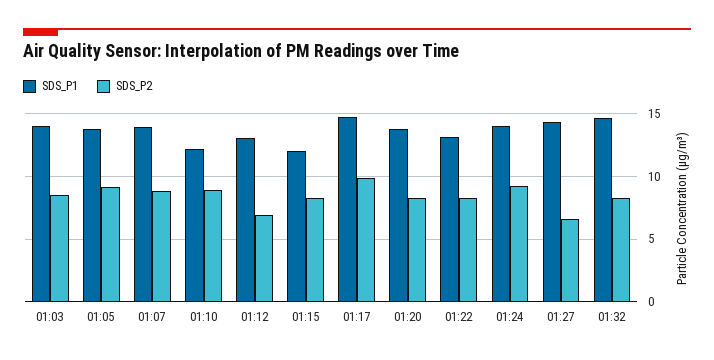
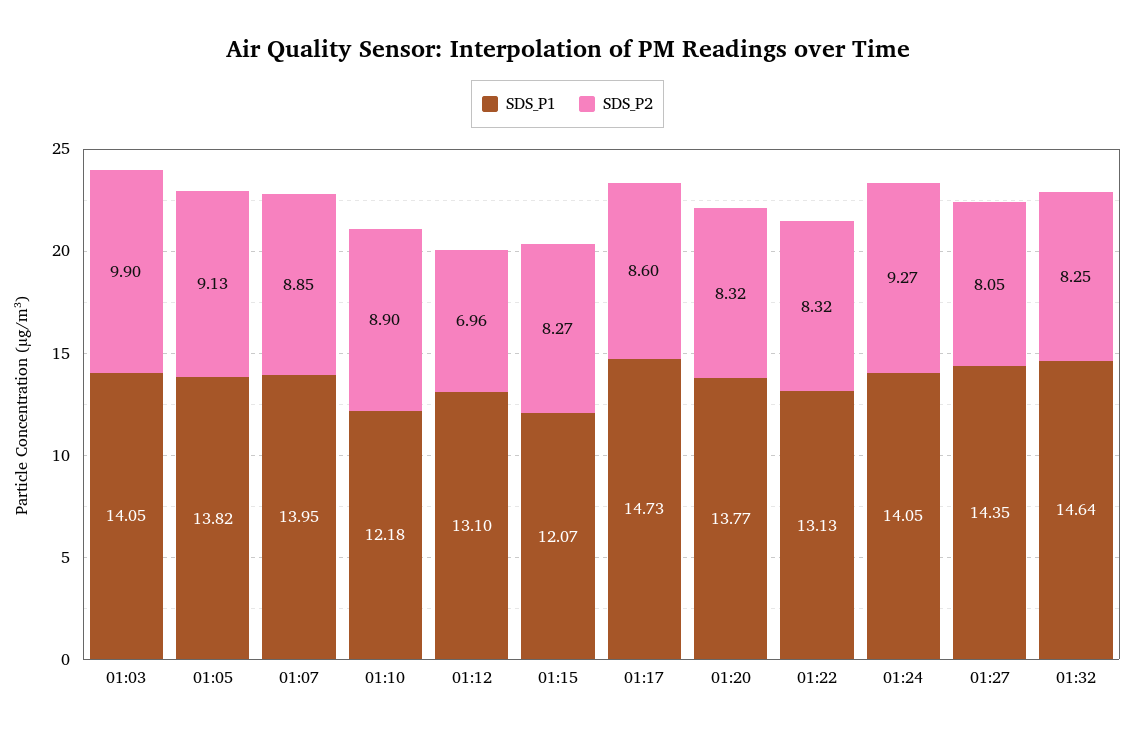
  {
    "SDS_P1": {
      "01:03": 14.05,
      "01:05": 13.82,
      "01:07": 13.95,
      "01:10": 12.18,
      "01:12": 13.1,
      "01:15": 12.07,
      "01:17": 14.73,
      "01:20": 13.77,
      "01:22": 13.13,
      "01:24": 14.05,
      "01:27": 14.35,
      "01:32": 14.64
    },
    "SDS_P2": {
-     "01:03": 8.5,
+     "01:03": 9.9,
      "01:05": 9.13,
      "01:07": 8.85,
      "01:10": 8.9,
      "01:12": 6.96,
      "01:15": 8.27,
-     "01:17": 10,
+     "01:17": 8.6,
      "01:20": 8.32,
      "01:22": 8.32,
      "01:24": 9.27,
-     "01:27": 6.5,
+     "01:27": 8.05,
      "01:32": 8.25
    }
  }

